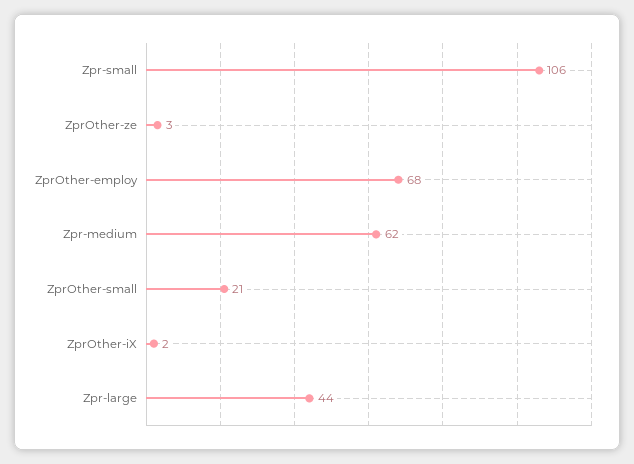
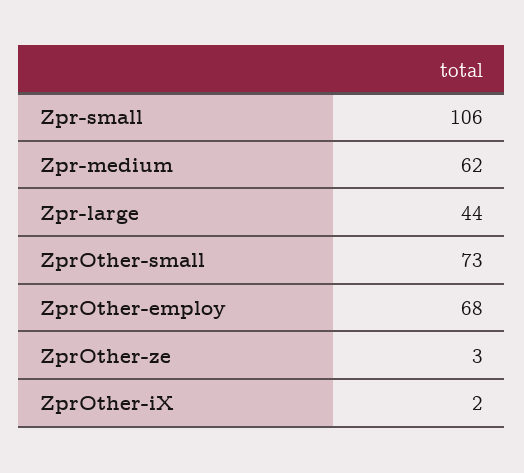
  {
    "Zpr-small": 106,
    "ZprOther-ze": 3,
    "ZprOther-employ": 68,
    "Zpr-medium": 62,
-   "ZprOther-small": 21,
+   "ZprOther-small": 73,
    "ZprOther-iX": 2,
    "Zpr-large": 44
  }

